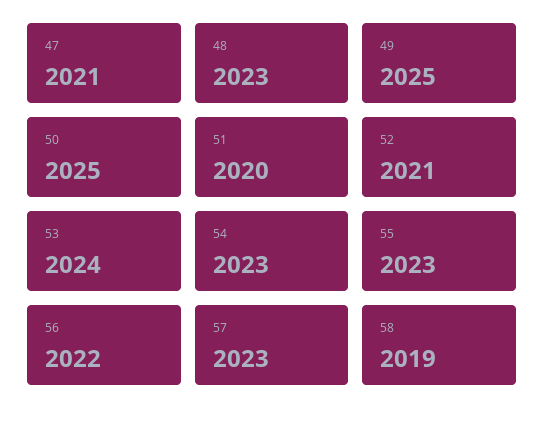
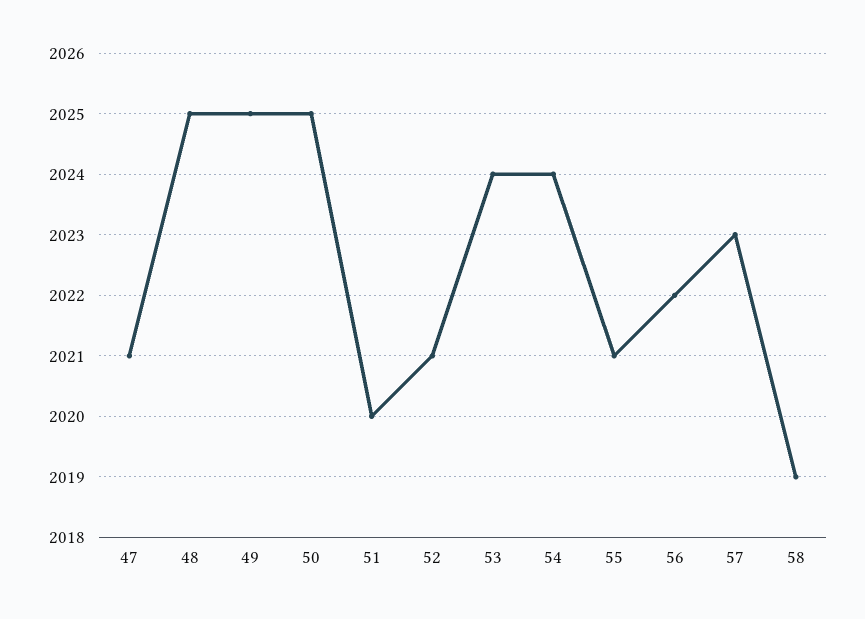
  {
    "47": 2021,
-   "48": 2023,
+   "48": 2025,
    "49": 2025,
    "50": 2025,
    "51": 2020,
    "52": 2021,
    "53": 2024,
-   "54": 2023,
+   "54": 2024,
-   "55": 2023,
+   "55": 2021,
    "56": 2022,
    "57": 2023,
    "58": 2019
  }

